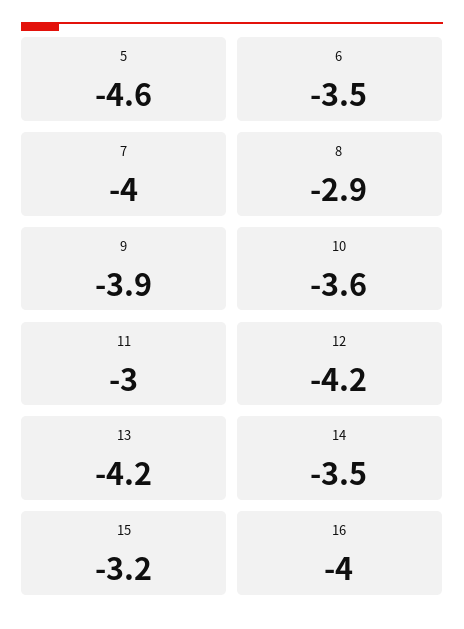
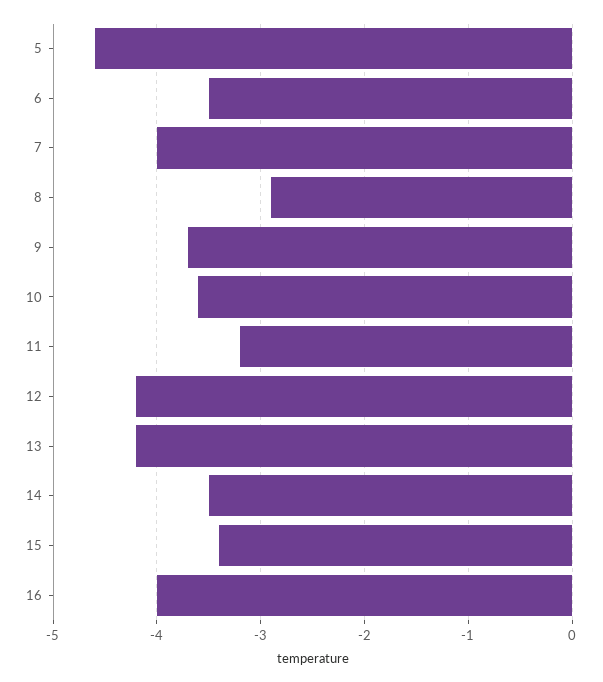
  {
    "5": -4.6,
    "6": -3.5,
    "7": -4,
    "8": -2.9,
-   "9": -3.9,
+   "9": -3.7,
    "10": -3.6,
-   "11": -3,
+   "11": -3.2,
    "12": -4.2,
    "13": -4.2,
    "14": -3.5,
-   "15": -3.2,
+   "15": -3.4,
    "16": -4
  }

